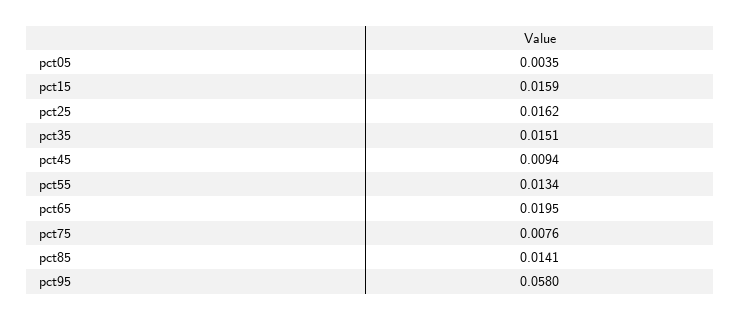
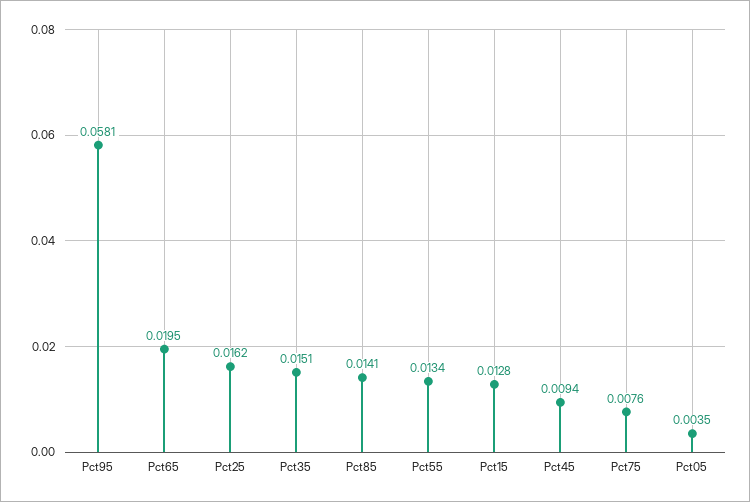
  {
    "pct05": 0.0035,
-   "pct15": 0.0159,
+   "pct15": 0.0128,
    "pct25": 0.0162,
    "pct35": 0.0151,
    "pct45": 0.0094,
    "pct55": 0.0134,
    "pct65": 0.0195,
    "pct75": 0.0076,
    "pct85": 0.0141,
-   "pct95": 0.058
+   "pct95": 0.0581
  }

